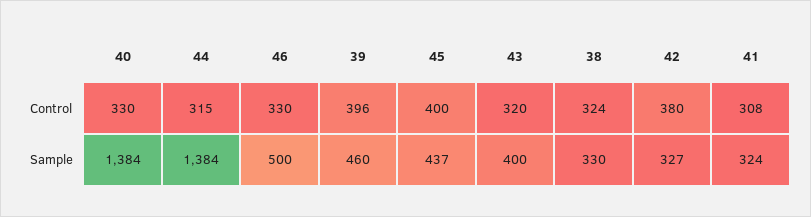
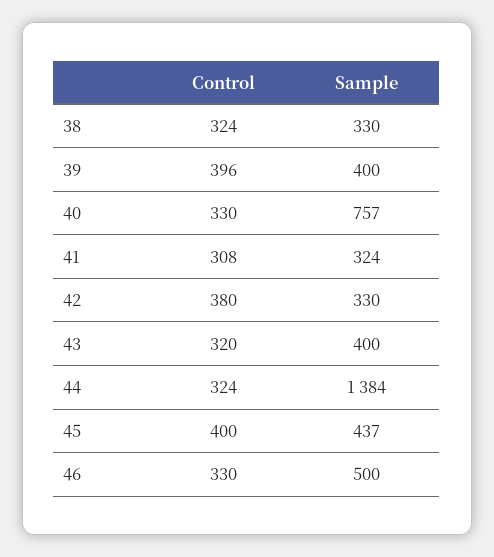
  {
    "40": {
      "Control": 330,
-     "Sample": 1384
+     "Sample": 757
    },
    "44": {
-     "Control": 315,
+     "Control": 324,
      "Sample": 1384
    },
    "46": {
      "Control": 330,
      "Sample": 500
    },
    "39": {
      "Control": 396,
-     "Sample": 460
+     "Sample": 400
    },
    "45": {
      "Control": 400,
      "Sample": 437
    },
    "43": {
      "Control": 320,
      "Sample": 400
    },
    "38": {
      "Control": 324,
      "Sample": 330
    },
    "42": {
      "Control": 380,
-     "Sample": 327
+     "Sample": 330
    },
    "41": {
      "Control": 308,
      "Sample": 324
    }
  }

